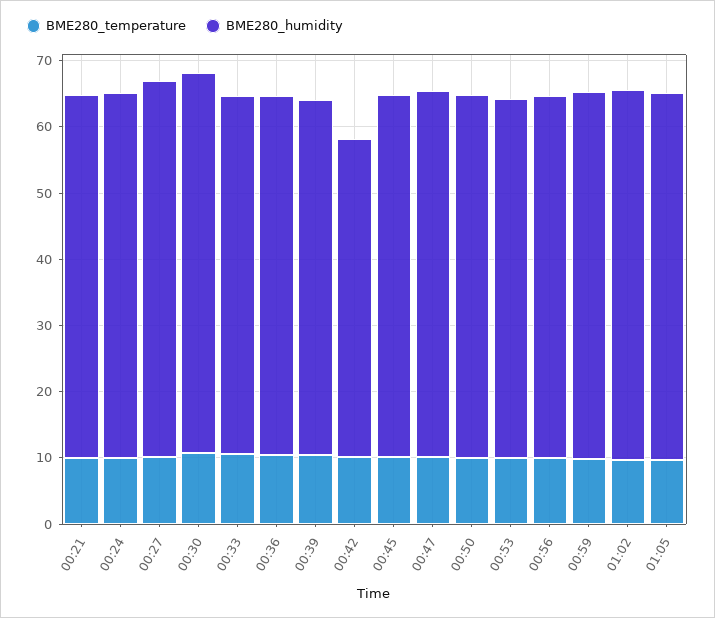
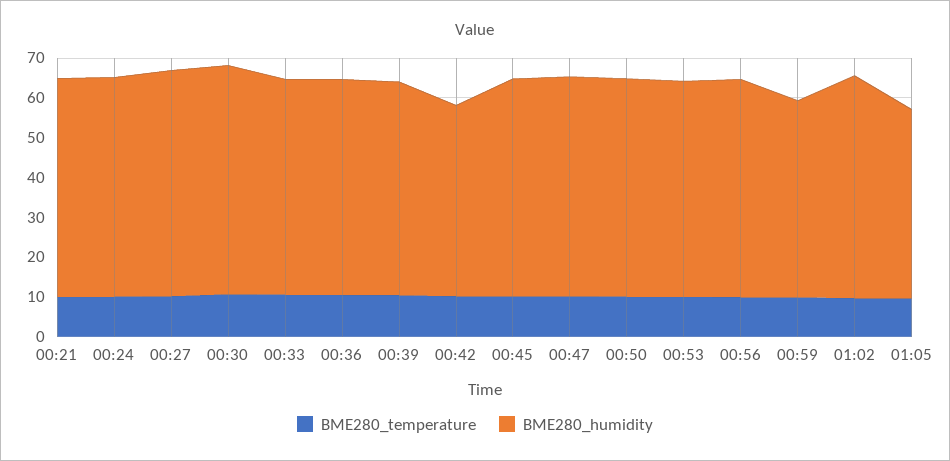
  {
    "BME280_temperature": {
      "00:21": 10,
      "00:24": 10,
      "00:27": 10,
      "00:30": 10,
      "00:33": 10,
      "00:36": 10,
      "00:39": 10,
      "00:42": 10,
      "00:45": 10,
      "00:47": 10,
      "00:50": 10,
      "00:53": 10,
      "00:56": 10,
      "00:59": 10,
      "01:02": 10,
      "01:05": 10
    },
    "BME280_humidity": {
      "00:21": 54,
      "00:24": 56,
      "00:27": 56,
      "00:30": 58,
      "00:33": 54,
      "00:36": 54,
      "00:39": 54,
      "00:42": 48,
      "00:45": 54,
      "00:47": 56,
      "00:50": 54,
      "00:53": 54,
      "00:56": 54,
-     "00:59": 56,
+     "00:59": 50,
      "01:02": 56,
-     "01:05": 56
+     "01:05": 47.5
    }
  }

